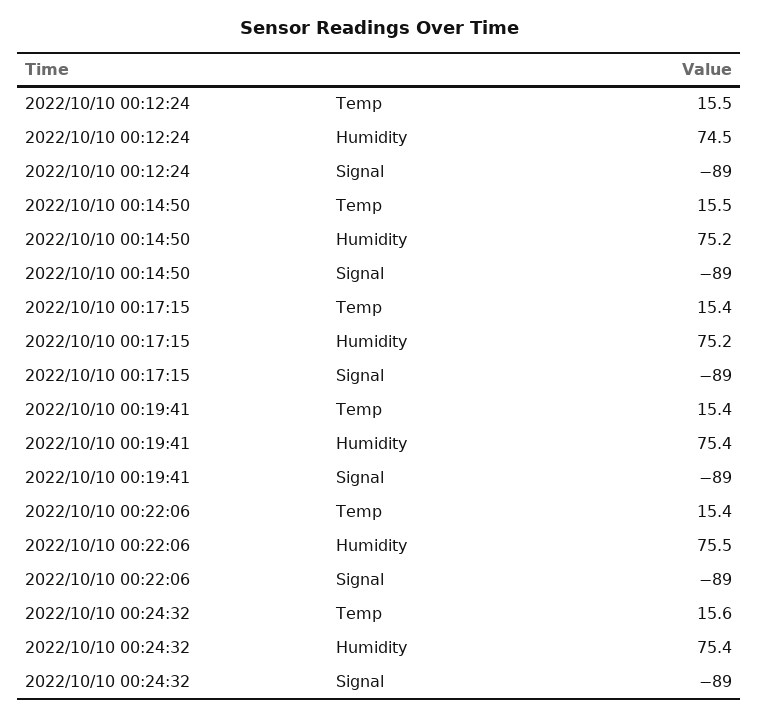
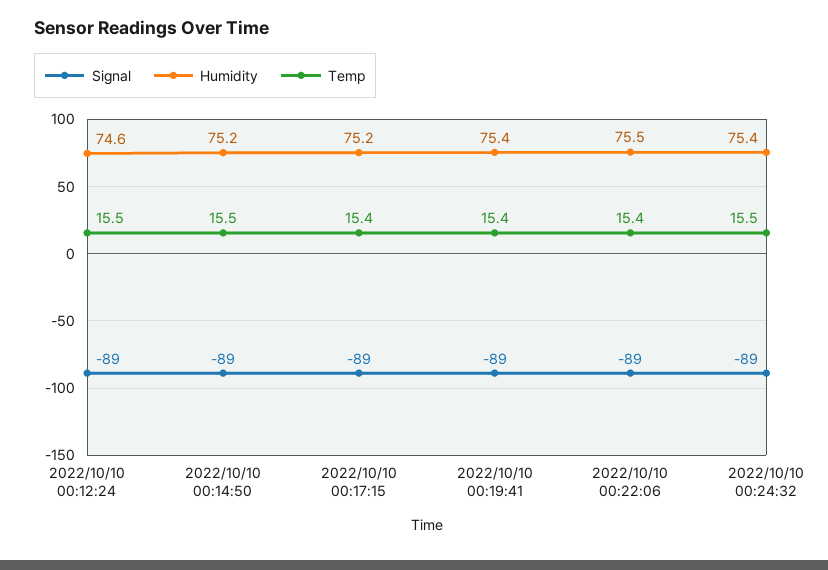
  {
    "Temp": {
      "2022/10/10 00:12:24": 15.5,
      "2022/10/10 00:14:50": 15.5,
      "2022/10/10 00:17:15": 15.4,
      "2022/10/10 00:19:41": 15.4,
      "2022/10/10 00:22:06": 15.4,
-     "2022/10/10 00:24:32": 15.6
+     "2022/10/10 00:24:32": 15.5
    },
    "Humidity": {
-     "2022/10/10 00:12:24": 74.5,
+     "2022/10/10 00:12:24": 74.6,
      "2022/10/10 00:14:50": 75.2,
      "2022/10/10 00:17:15": 75.2,
      "2022/10/10 00:19:41": 75.4,
      "2022/10/10 00:22:06": 75.5,
      "2022/10/10 00:24:32": 75.4
    },
    "Signal": {
      "2022/10/10 00:12:24": -89,
      "2022/10/10 00:14:50": -89,
      "2022/10/10 00:17:15": -89,
      "2022/10/10 00:19:41": -89,
      "2022/10/10 00:22:06": -89,
      "2022/10/10 00:24:32": -89
    }
  }

